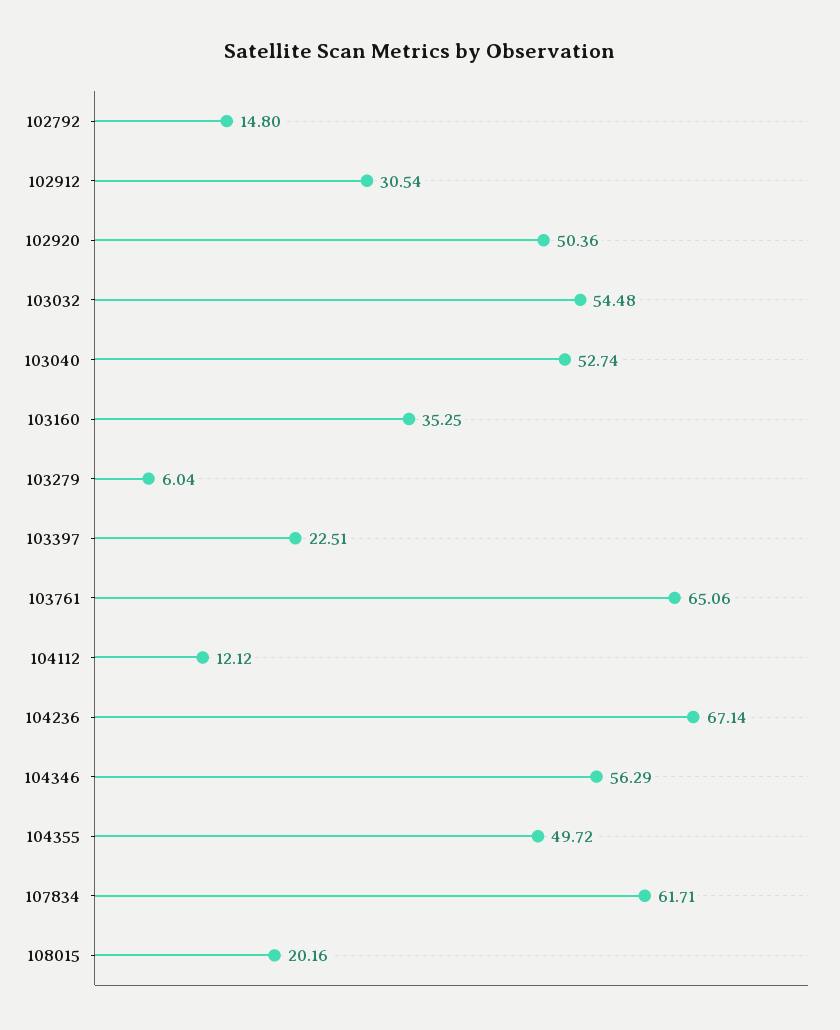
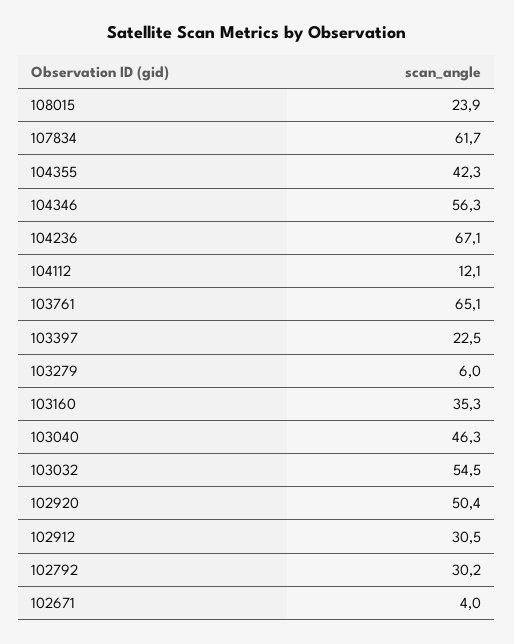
  {
-   "102792": 14.8,
+   "102792": 30.2,
    "102912": 30.54,
    "102920": 50.36,
    "103032": 54.48,
-   "103040": 52.74,
+   "103040": 46.3,
    "103160": 35.25,
    "103279": 6.04,
    "103397": 22.51,
    "103761": 65.06,
    "104112": 12.12,
    "104236": 67.14,
    "104346": 56.29,
-   "104355": 49.72,
+   "104355": 42.3,
    "107834": 61.71,
-   "108015": 20.16
+   "108015": 23.9,
+   "102671": 4
  }

